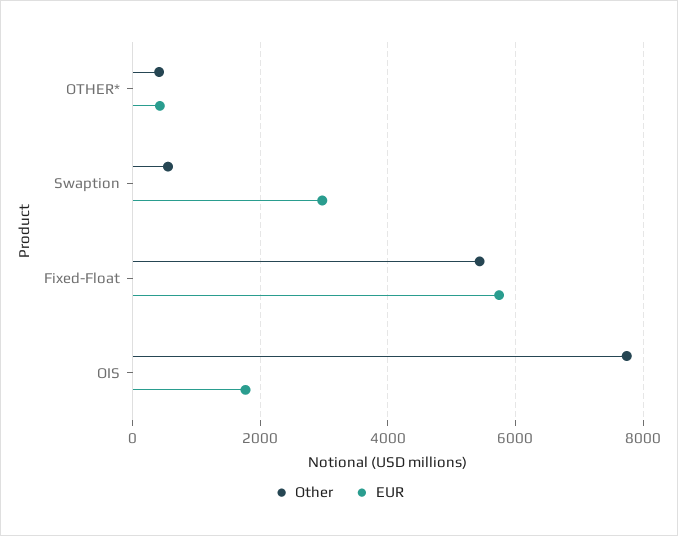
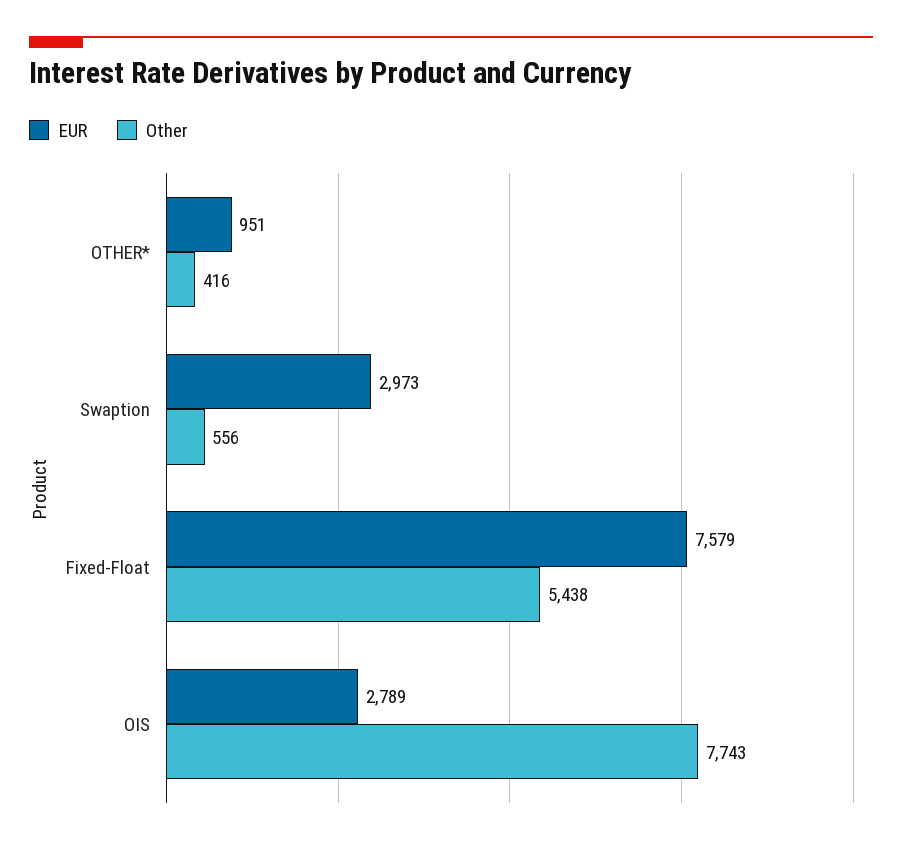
  {
    "Other": {
      "OTHER*": 416,
      "Swaption": 556,
      "Fixed-Float": 5438,
      "OIS": 7743
    },
    "EUR": {
-     "OTHER*": 400,
+     "OTHER*": 951,
      "Swaption": 2973,
-     "Fixed-Float": 5800,
+     "Fixed-Float": 7579,
-     "OIS": 1800
+     "OIS": 2789
    }
  }

